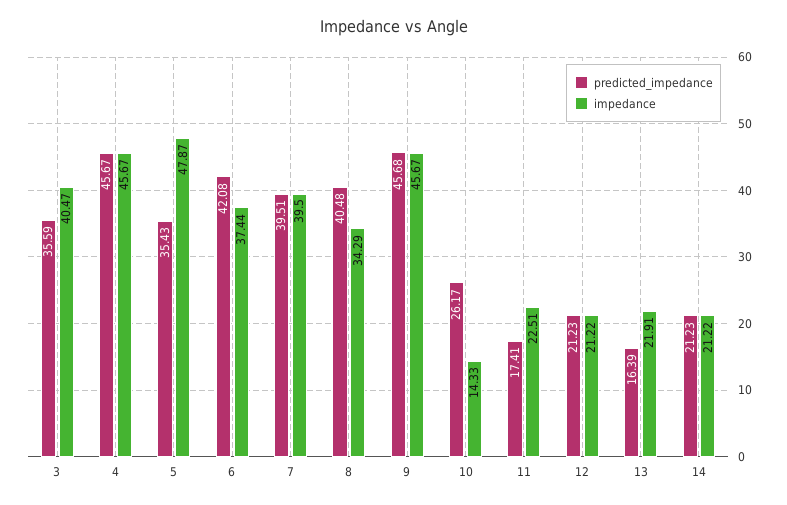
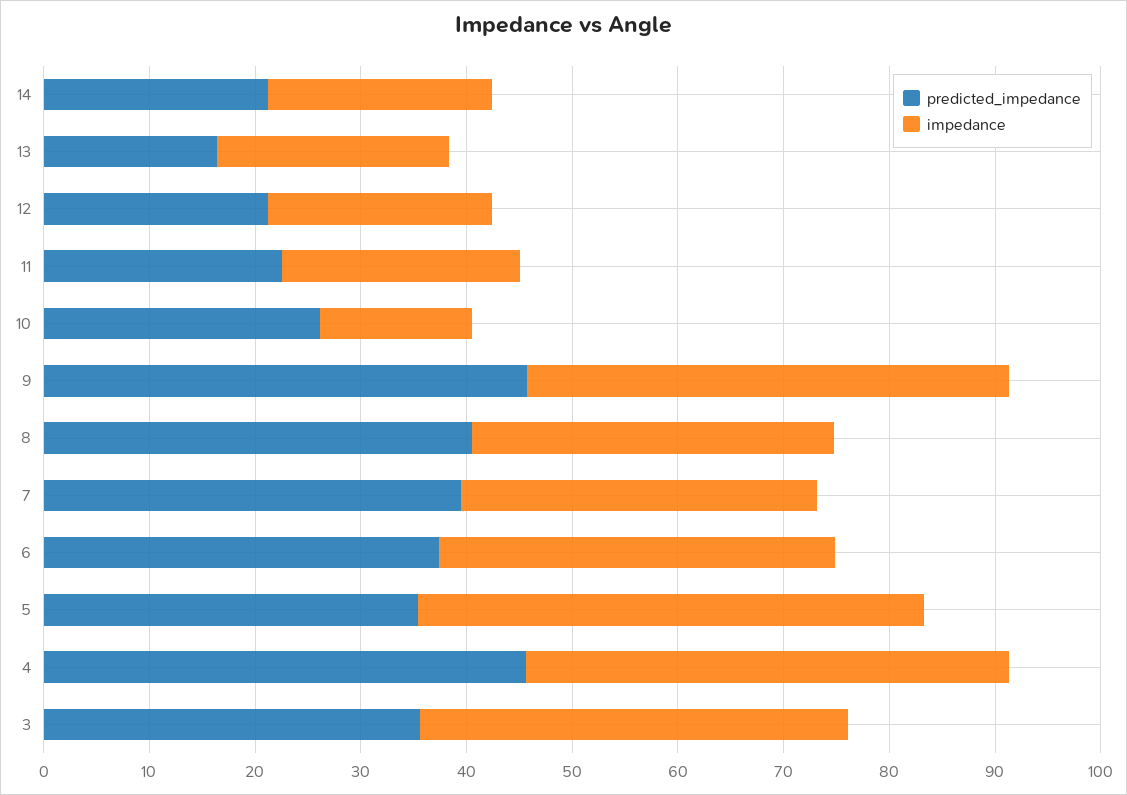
  {
    "predicted_impedance": {
      "3": 35.59,
      "4": 45.67,
      "5": 35.43,
-     "6": 42.08,
+     "6": 38,
      "7": 39.51,
      "8": 40.48,
      "9": 45.68,
      "10": 26.17,
-     "11": 17.41,
+     "11": 22,
      "12": 21.23,
      "13": 16.39,
      "14": 21.23
    },
    "impedance": {
      "3": 40.47,
      "4": 45.67,
      "5": 47.87,
      "6": 37.44,
-     "7": 39.5,
+     "7": 34,
      "8": 34.29,
      "9": 45.67,
      "10": 14.33,
      "11": 22.51,
      "12": 21.22,
      "13": 21.91,
      "14": 21.22
    }
  }

